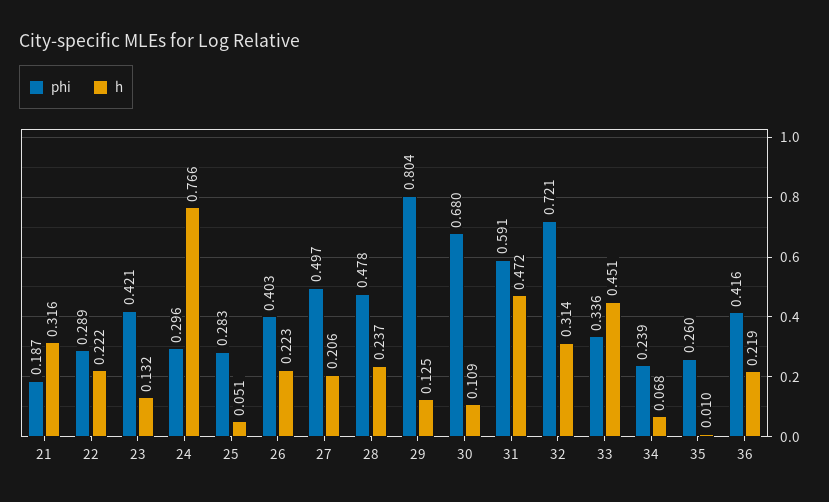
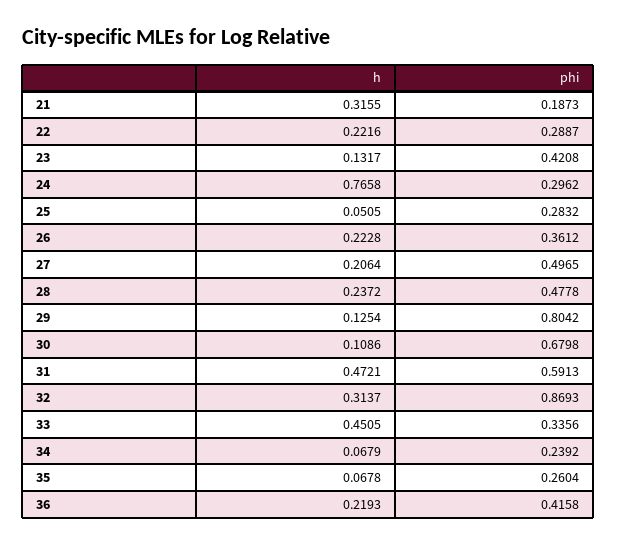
  {
    "phi": {
      "21": 0.1873,
      "22": 0.2887,
      "23": 0.4208,
      "24": 0.2962,
      "25": 0.2832,
-     "26": 0.403,
+     "26": 0.3612,
      "27": 0.4965,
      "28": 0.4778,
      "29": 0.8042,
      "30": 0.6798,
      "31": 0.5913,
-     "32": 0.721,
+     "32": 0.8693,
      "33": 0.3356,
      "34": 0.2392,
      "35": 0.2604,
      "36": 0.4158
    },
    "h": {
      "21": 0.3155,
      "22": 0.2216,
      "23": 0.1317,
      "24": 0.7658,
      "25": 0.0505,
      "26": 0.2228,
      "27": 0.2064,
      "28": 0.2372,
      "29": 0.1254,
      "30": 0.1086,
      "31": 0.4721,
      "32": 0.3137,
      "33": 0.4505,
      "34": 0.0679,
-     "35": 0.01,
+     "35": 0.0678,
      "36": 0.2193
    }
  }

